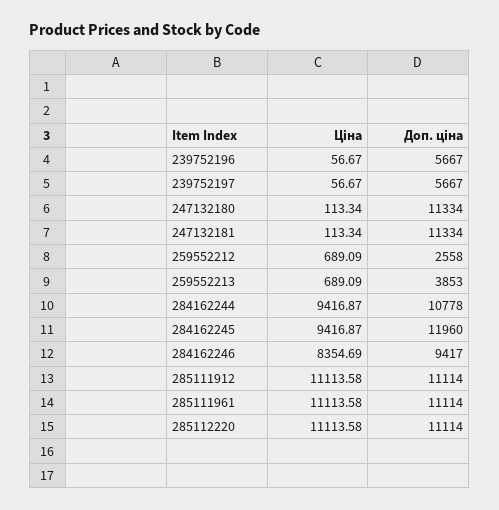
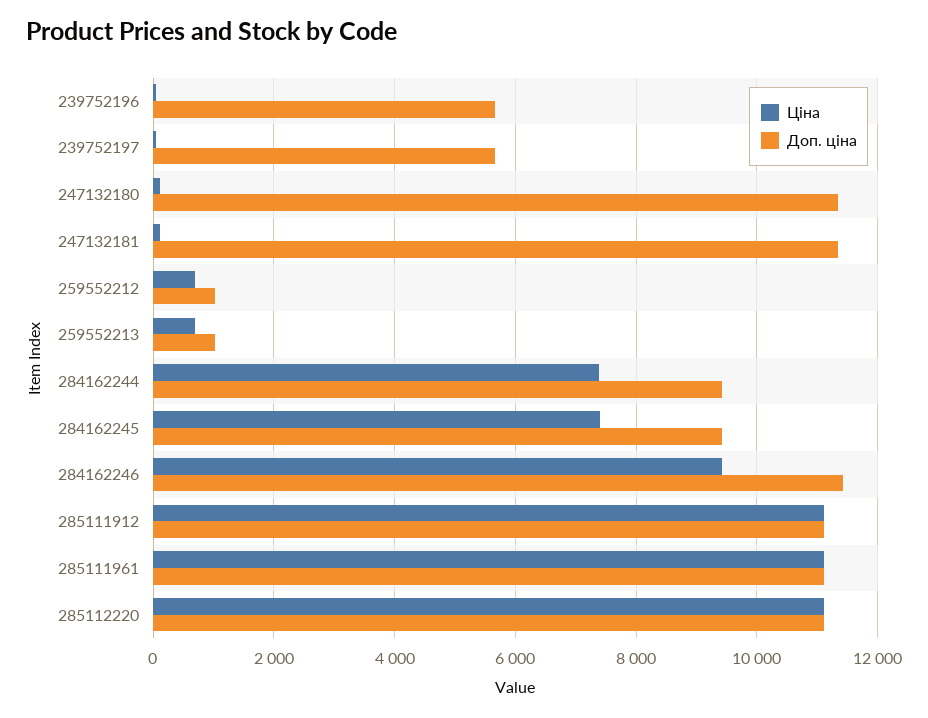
  {
    "Ціна": {
      "239752196": 56.67,
      "239752197": 56.67,
      "247132180": 113.34,
      "247132181": 113.34,
      "259552212": 689.09,
      "259552213": 689.09,
-     "284162244": 9416.87,
+     "284162244": 7400,
-     "284162245": 9416.87,
+     "284162245": 7400,
-     "284162246": 8354.69,
+     "284162246": 9400,
      "285111912": 11113.58,
      "285111961": 11113.58,
      "285112220": 11113.58
    },
    "Доп. ціна": {
      "239752196": 5667,
      "239752197": 5667,
      "247132180": 11334,
      "247132181": 11334,
-     "259552212": 2558,
+     "259552212": 1000,
-     "259552213": 3853,
+     "259552213": 1000,
-     "284162244": 10778,
+     "284162244": 9400,
-     "284162245": 11960,
+     "284162245": 9400,
-     "284162246": 9417,
+     "284162246": 11400,
      "285111912": 11114,
      "285111961": 11114,
      "285112220": 11114
    }
  }

